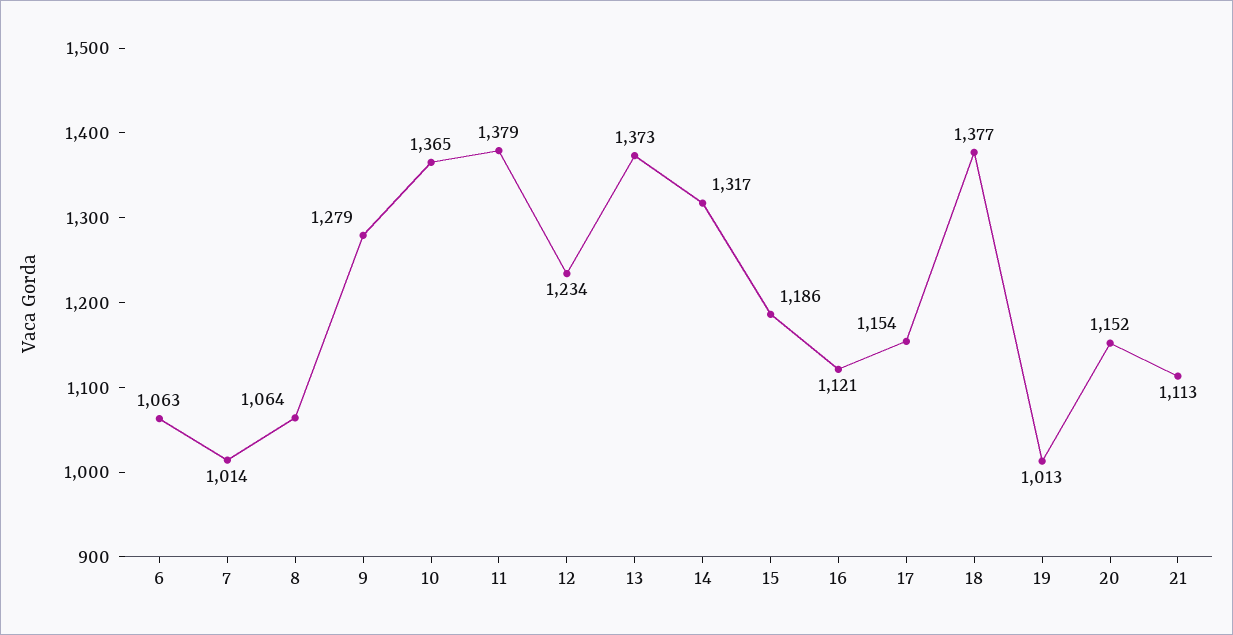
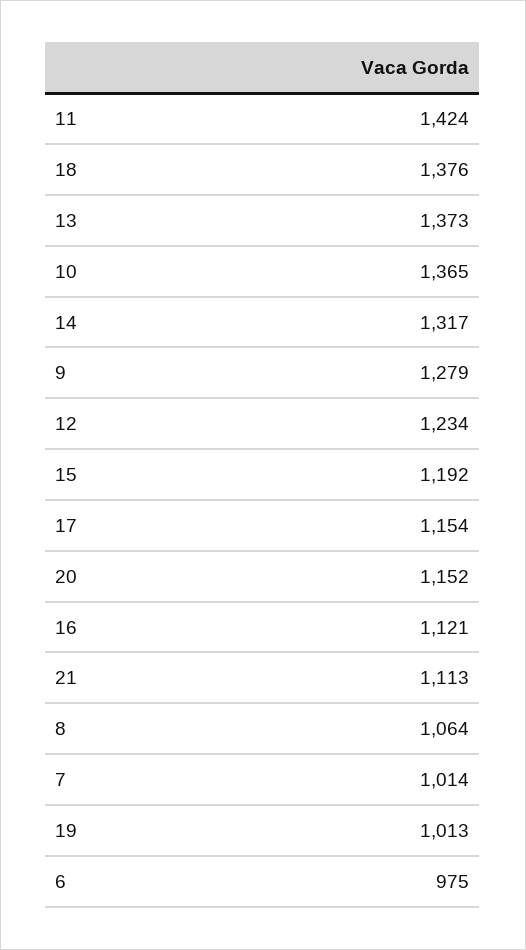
  {
-   "6": 1063,
+   "6": 975,
    "7": 1014,
    "8": 1064,
    "9": 1279,
    "10": 1365,
-   "11": 1379,
+   "11": 1424,
    "12": 1234,
    "13": 1373,
    "14": 1317,
-   "15": 1186,
+   "15": 1192,
    "16": 1121,
    "17": 1154,
-   "18": 1377,
+   "18": 1376,
    "19": 1013,
    "20": 1152,
    "21": 1113
  }

